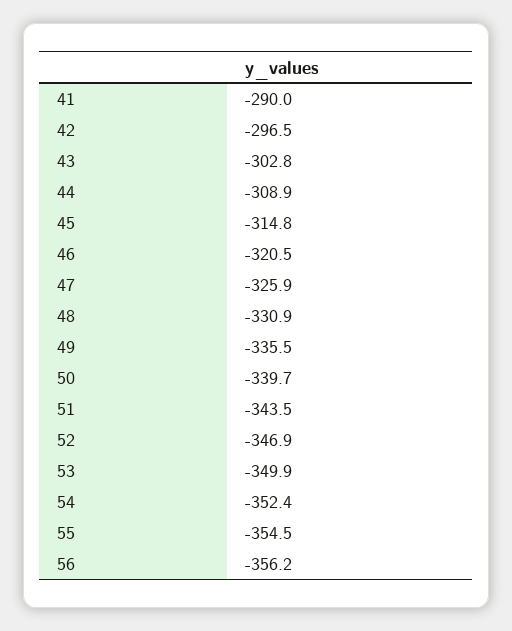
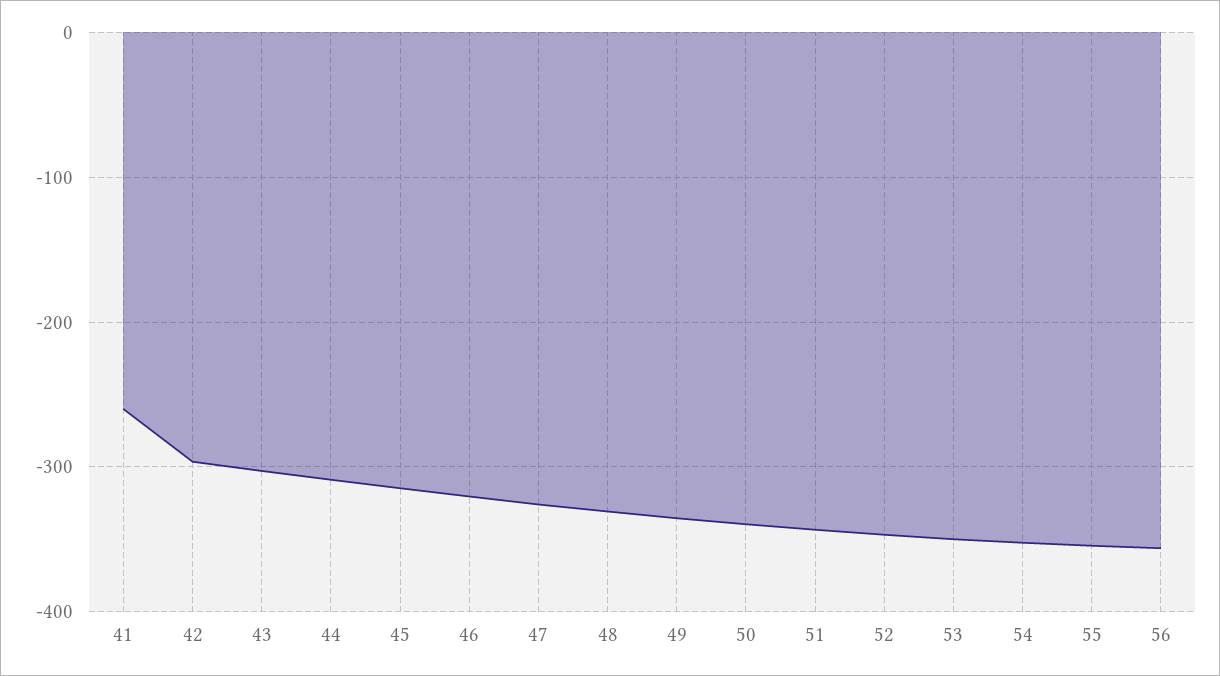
  {
-   "41": -290,
+   "41": -260,
    "42": -296.5,
    "43": -302.8,
    "44": -308.9,
    "45": -314.8,
    "46": -320.5,
    "47": -325.9,
    "48": -330.9,
    "49": -335.5,
    "50": -339.7,
    "51": -343.5,
    "52": -346.9,
    "53": -349.9,
    "54": -352.4,
    "55": -354.5,
    "56": -356.2
  }

